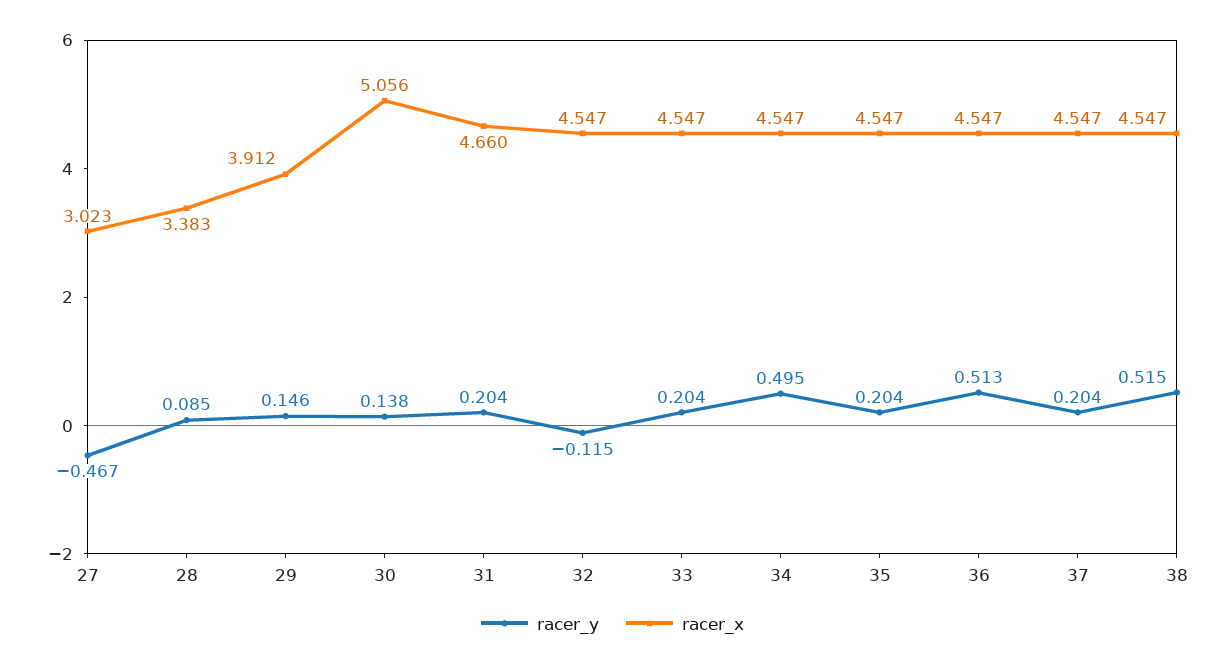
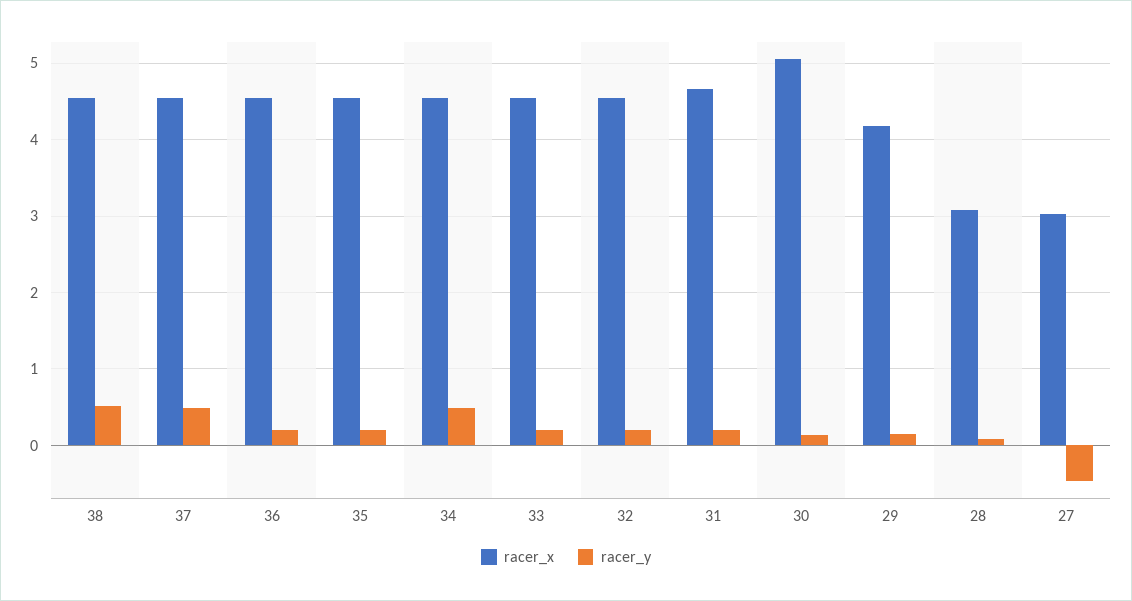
  {
    "racer_y": {
      "27": -0.467,
      "28": 0.085,
      "29": 0.146,
      "30": 0.138,
      "31": 0.204,
-     "32": -0.115,
+     "32": 0.2,
      "33": 0.204,
      "34": 0.495,
      "35": 0.204,
-     "36": 0.513,
+     "36": 0.2,
-     "37": 0.204,
+     "37": 0.5,
      "38": 0.515
    },
    "racer_x": {
      "27": 3.023,
-     "28": 3.383,
+     "28": 3.1,
-     "29": 3.912,
+     "29": 4.2,
      "30": 5.056,
      "31": 4.66,
      "32": 4.547,
      "33": 4.547,
      "34": 4.547,
      "35": 4.547,
      "36": 4.547,
      "37": 4.547,
      "38": 4.547
    }
  }

